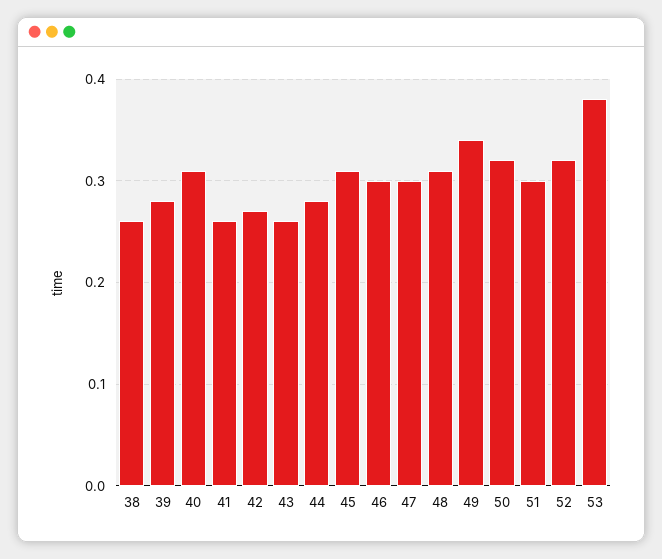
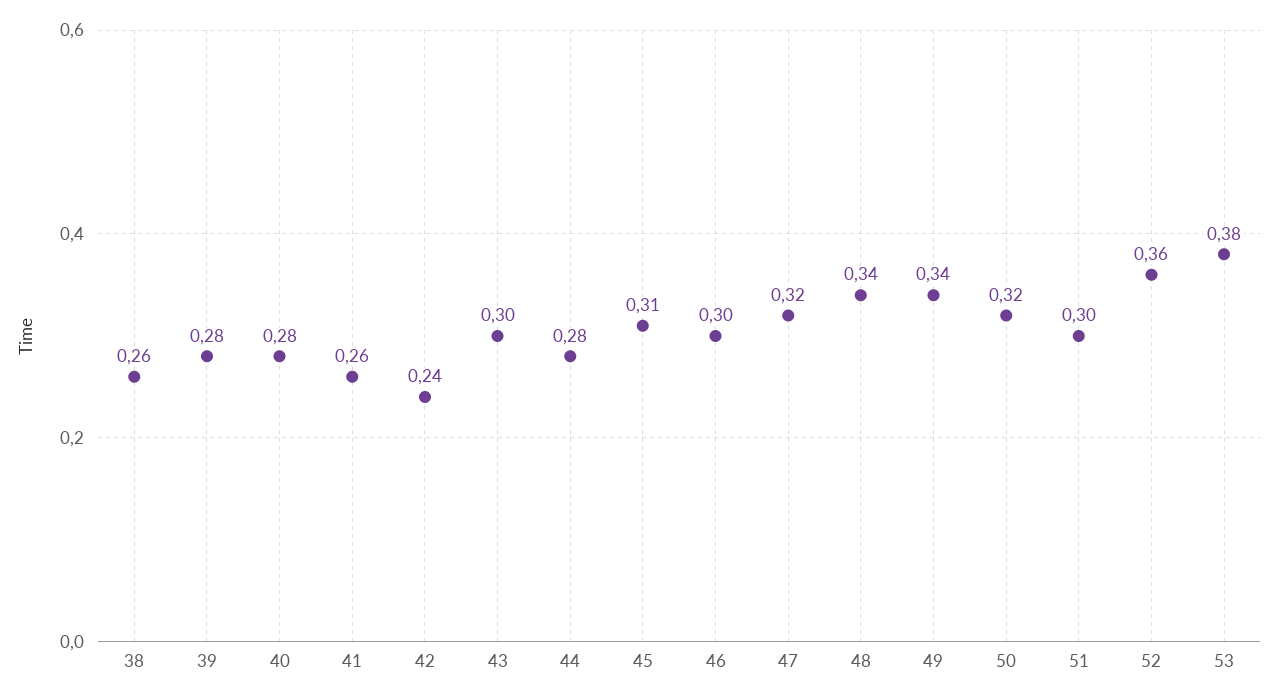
  {
    "38": 0.26,
    "39": 0.28,
-   "40": 0.31,
+   "40": 0.28,
    "41": 0.26,
-   "42": 0.27,
+   "42": 0.24,
-   "43": 0.26,
+   "43": 0.3,
    "44": 0.28,
    "45": 0.31,
    "46": 0.3,
-   "47": 0.3,
+   "47": 0.32,
-   "48": 0.31,
+   "48": 0.34,
    "49": 0.34,
    "50": 0.32,
    "51": 0.3,
-   "52": 0.32,
+   "52": 0.36,
    "53": 0.38
  }

